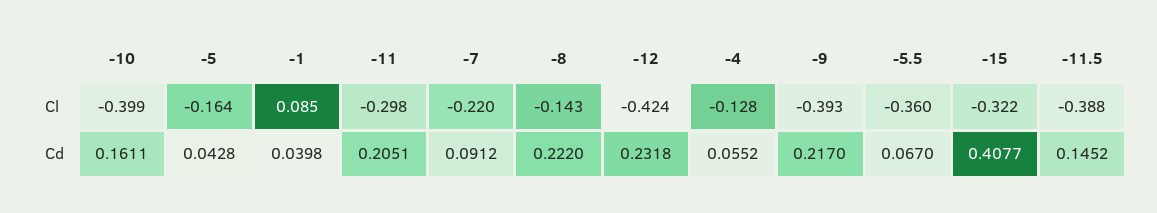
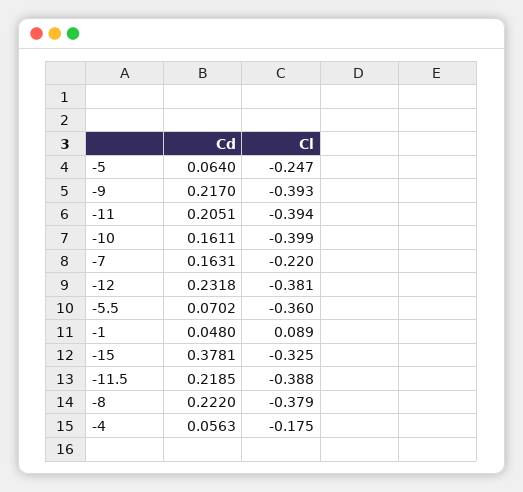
  {
    "-10": {
      "Cl": -0.399,
      "Cd": 0.1611
    },
    "-5": {
-     "Cl": -0.164,
+     "Cl": -0.247,
-     "Cd": 0.0428
+     "Cd": 0.064
    },
    "-1": {
-     "Cl": 0.085,
+     "Cl": 0.089,
-     "Cd": 0.0398
+     "Cd": 0.048
    },
    "-11": {
-     "Cl": -0.298,
+     "Cl": -0.394,
      "Cd": 0.2051
    },
    "-7": {
      "Cl": -0.22,
-     "Cd": 0.0912
+     "Cd": 0.1631
    },
    "-8": {
-     "Cl": -0.143,
+     "Cl": -0.379,
      "Cd": 0.222
    },
    "-12": {
-     "Cl": -0.424,
+     "Cl": -0.381,
      "Cd": 0.2318
    },
    "-4": {
-     "Cl": -0.128,
+     "Cl": -0.175,
-     "Cd": 0.0552
+     "Cd": 0.0563
    },
    "-9": {
      "Cl": -0.393,
      "Cd": 0.217
    },
    "-5.5": {
      "Cl": -0.36,
-     "Cd": 0.067
+     "Cd": 0.0702
    },
    "-15": {
-     "Cl": -0.322,
+     "Cl": -0.325,
-     "Cd": 0.4077
+     "Cd": 0.3781
    },
    "-11.5": {
      "Cl": -0.388,
-     "Cd": 0.1452
+     "Cd": 0.2185
    }
  }

